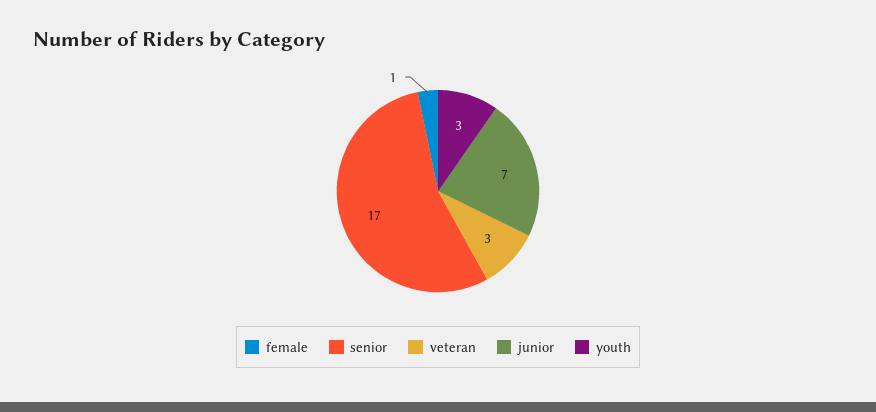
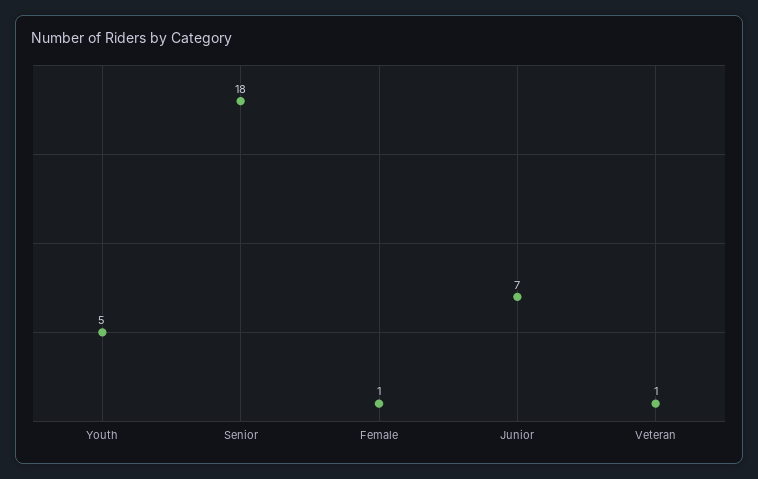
  {
    "female": 1,
-   "senior": 17,
+   "senior": 18,
-   "veteran": 3,
+   "veteran": 1,
    "junior": 7,
-   "youth": 3
+   "youth": 5
  }

